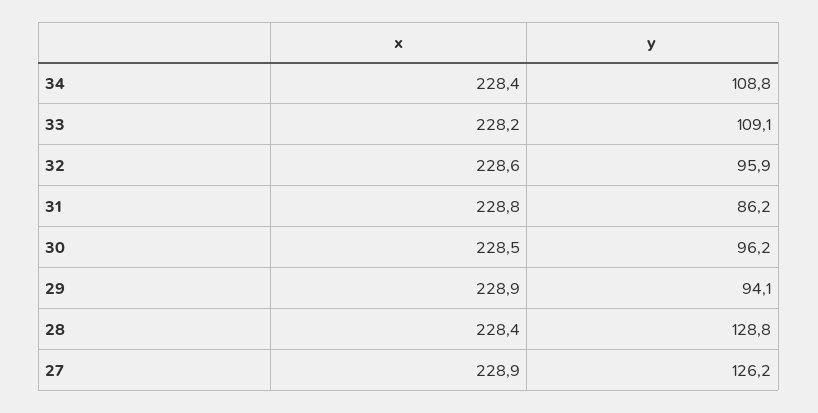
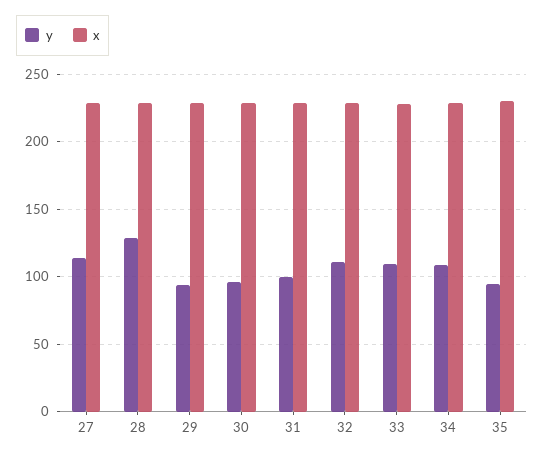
  {
    "x": {
      "34": 228.4,
      "33": 228.2,
      "32": 228.6,
      "31": 228.8,
      "30": 228.5,
      "29": 228.9,
      "28": 228.4,
-     "27": 228.9
+     "27": 228.9,
+     "35": 230
    },
    "y": {
      "34": 108.8,
      "33": 109.1,
-     "32": 95.9,
+     "32": 110,
-     "31": 86.2,
+     "31": 100,
      "30": 96.2,
      "29": 94.1,
      "28": 128.8,
-     "27": 126.2
+     "27": 115,
+     "35": 95
    }
  }

